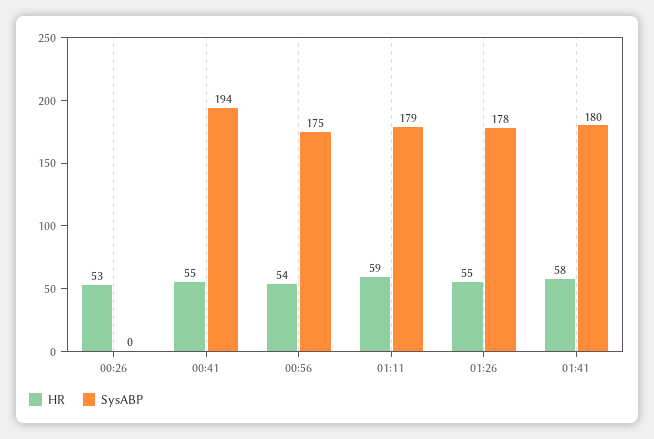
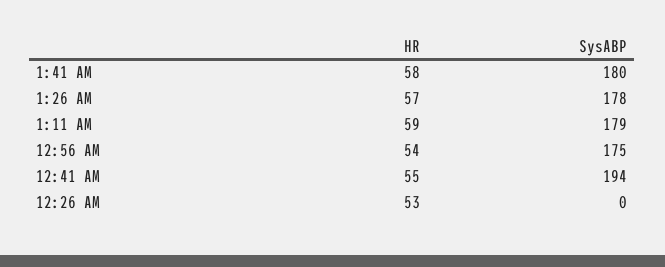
  {
    "HR": {
      "00:26": 53,
      "00:41": 55,
      "00:56": 54,
      "01:11": 59,
-     "01:26": 55,
+     "01:26": 57,
      "01:41": 58
    },
    "SysABP": {
      "00:26": 0,
      "00:41": 194,
      "00:56": 175,
      "01:11": 179,
      "01:26": 178,
      "01:41": 180
    }
  }

